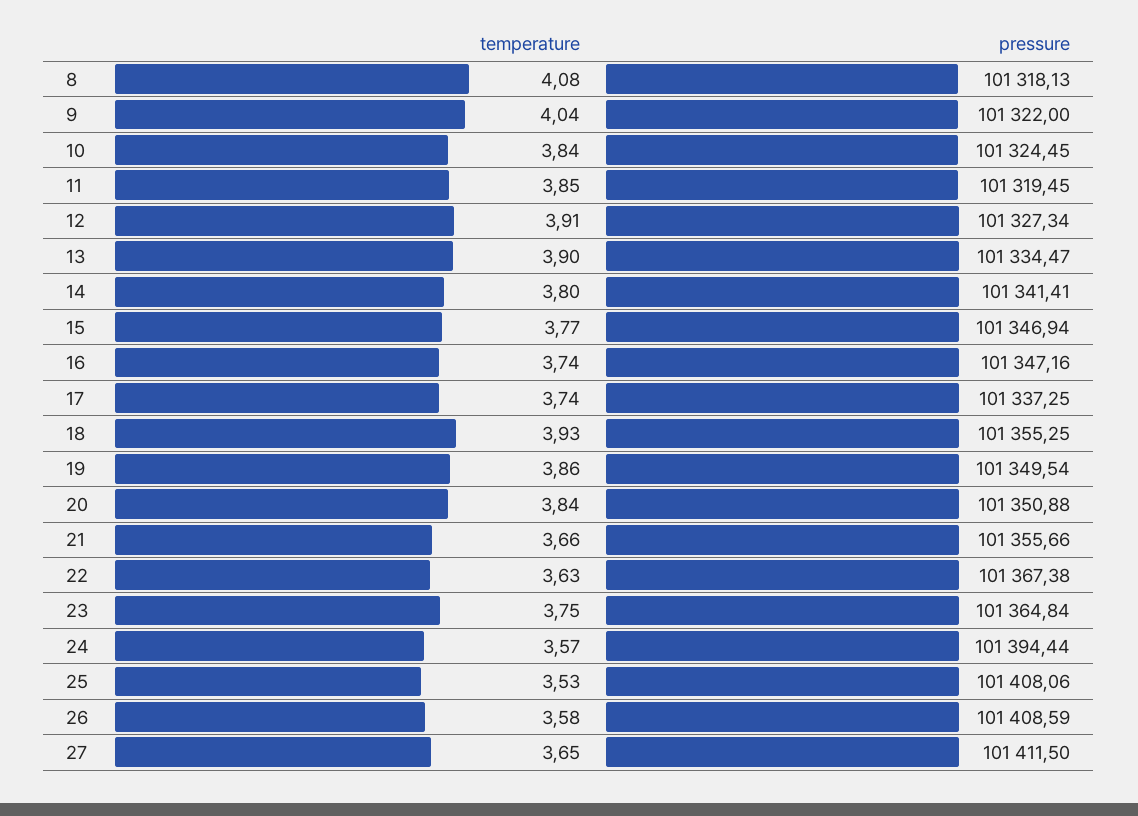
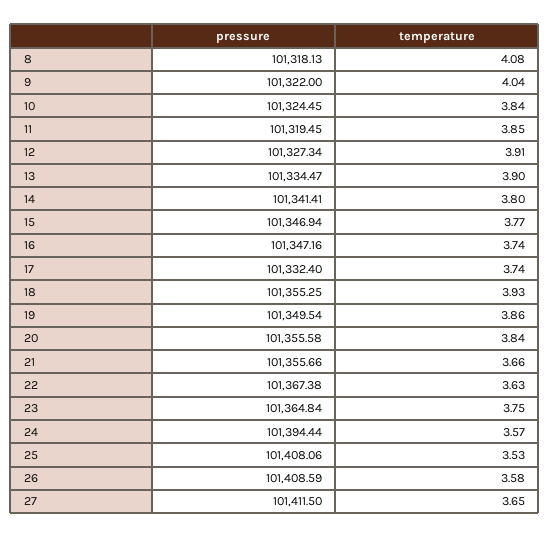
  {
    "temperature": {
      "8": 4.08,
      "9": 4.04,
      "10": 3.84,
      "11": 3.85,
      "12": 3.91,
      "13": 3.9,
      "14": 3.8,
      "15": 3.77,
      "16": 3.74,
      "17": 3.74,
      "18": 3.93,
      "19": 3.86,
      "20": 3.84,
      "21": 3.66,
      "22": 3.63,
      "23": 3.75,
      "24": 3.57,
      "25": 3.53,
      "26": 3.58,
      "27": 3.65
    },
    "pressure": {
      "8": 101318.13,
      "9": 101322,
      "10": 101324.45,
      "11": 101319.45,
      "12": 101327.34,
      "13": 101334.47,
      "14": 101341.41,
      "15": 101346.94,
      "16": 101347.16,
-     "17": 101337.25,
+     "17": 101332.4,
      "18": 101355.25,
      "19": 101349.54,
-     "20": 101350.88,
+     "20": 101355.58,
      "21": 101355.66,
      "22": 101367.38,
      "23": 101364.84,
      "24": 101394.44,
      "25": 101408.06,
      "26": 101408.59,
      "27": 101411.5
    }
  }

